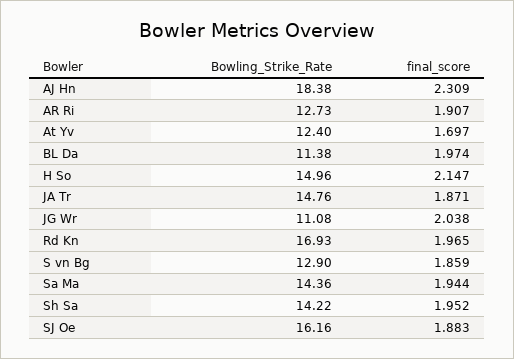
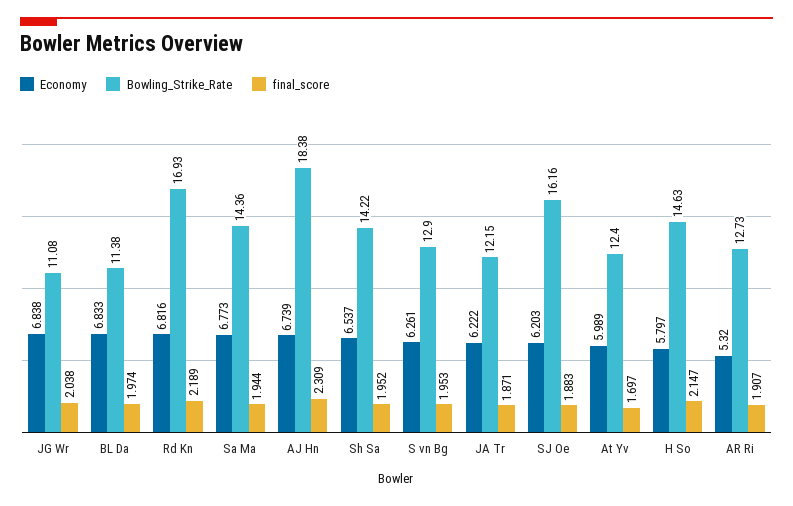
  {
    "Bowling_Strike_Rate": {
      "AJ Hn": 18.38,
      "AR Ri": 12.73,
      "At Yv": 12.4,
      "BL Da": 11.38,
-     "H So": 14.96,
+     "H So": 14.63,
-     "JA Tr": 14.76,
+     "JA Tr": 12.15,
      "JG Wr": 11.08,
      "Rd Kn": 16.93,
      "S vn Bg": 12.9,
      "Sa Ma": 14.36,
      "Sh Sa": 14.22,
      "SJ Oe": 16.16
    },
    "final_score": {
      "AJ Hn": 2.309,
      "AR Ri": 1.907,
      "At Yv": 1.697,
      "BL Da": 1.974,
      "H So": 2.147,
      "JA Tr": 1.871,
      "JG Wr": 2.038,
-     "Rd Kn": 1.965,
+     "Rd Kn": 2.189,
-     "S vn Bg": 1.859,
+     "S vn Bg": 1.953,
      "Sa Ma": 1.944,
      "Sh Sa": 1.952,
      "SJ Oe": 1.883
-   }
+   },
+   "Economy": {
+     "JG Wr": 6.838,
+     "BL Da": 6.833,
+     "Rd Kn": 6.816,
+     "Sa Ma": 6.773,
+     "AJ Hn": 6.739,
+     "Sh Sa": 6.537,
+     "S vn Bg": 6.261,
+     "JA Tr": 6.222,
+     "SJ Oe": 6.203,
+     "At Yv": 5.989,
+     "H So": 5.797,
+     "AR Ri": 5.32
+   }
  }

